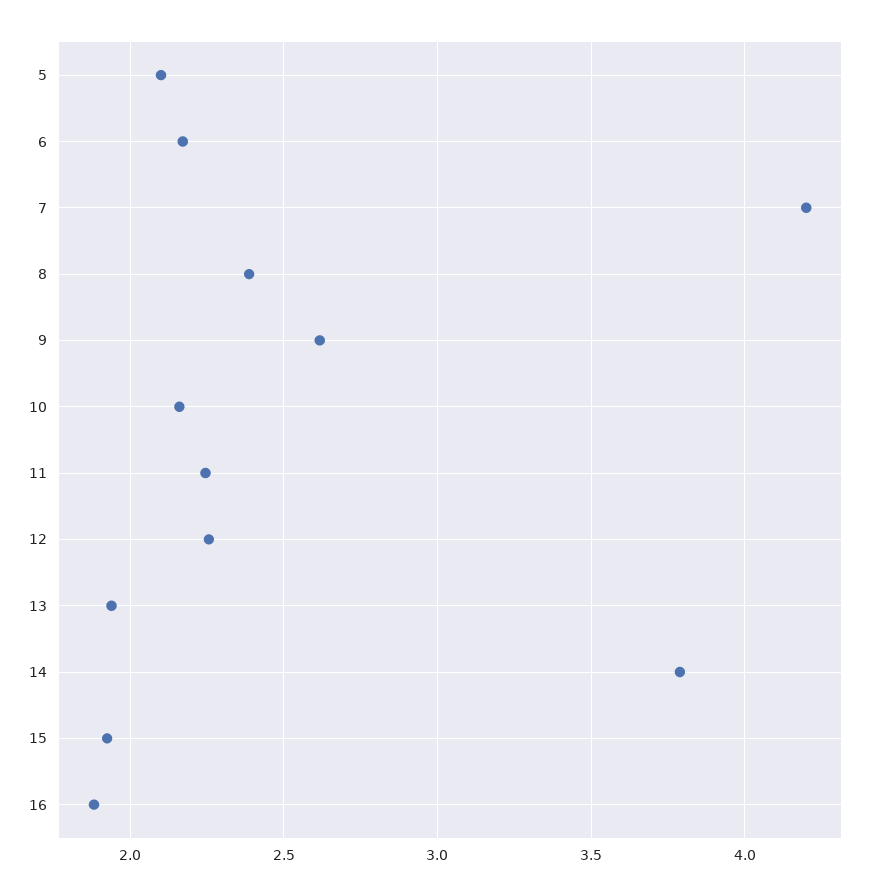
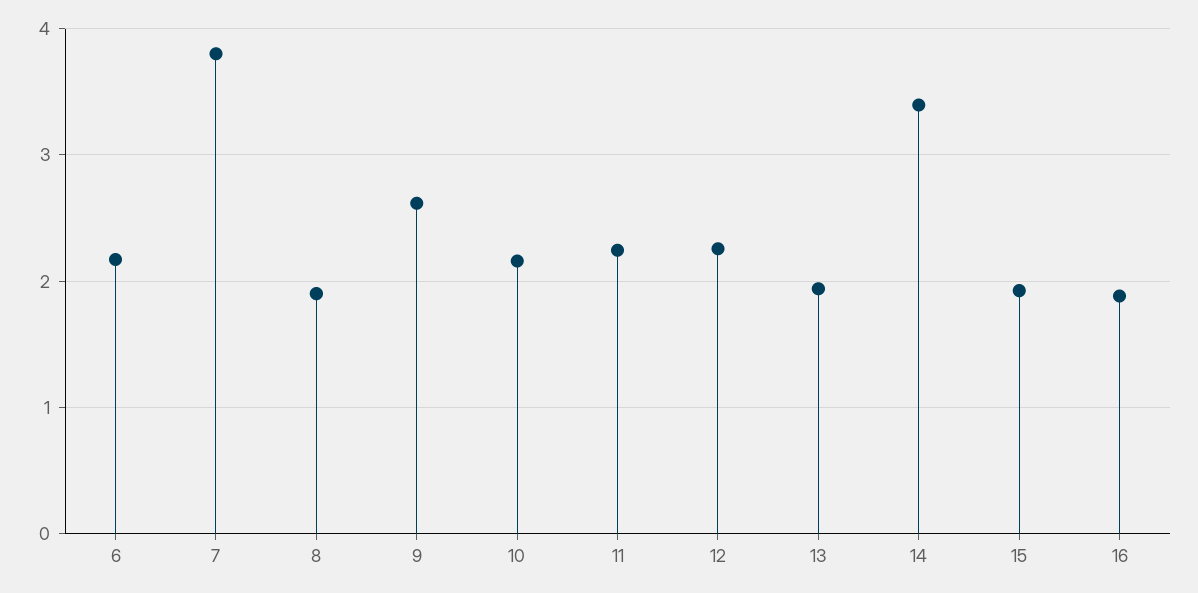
  {
-   "5": 2.1,
    "6": 2.15,
-   "7": 4.2,
+   "7": 3.8,
-   "8": 2.4,
+   "8": 1.9,
    "9": 2.6,
    "10": 2.15,
    "11": 2.25,
    "12": 2.25,
    "13": 1.95,
-   "14": 3.8,
+   "14": 3.4,
    "15": 1.95,
    "16": 1.9
  }

